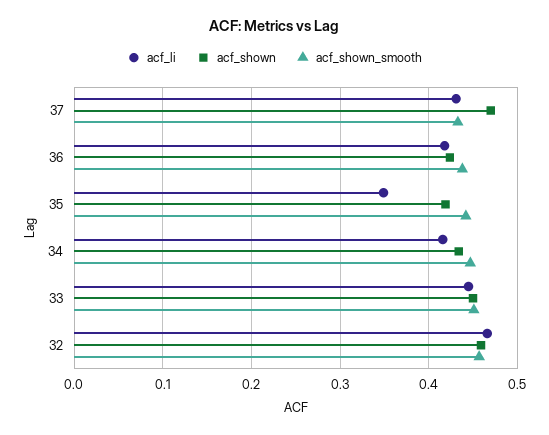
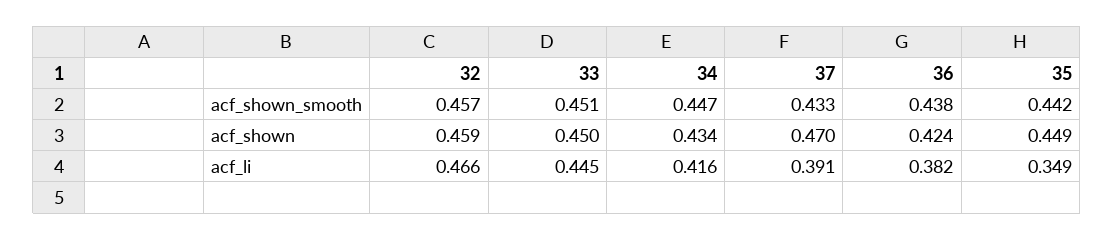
  {
    "acf_li": {
-     "37": 0.43,
+     "37": 0.391,
-     "36": 0.42,
+     "36": 0.382,
      "35": 0.349,
      "34": 0.416,
      "33": 0.445,
      "32": 0.466
    },
    "acf_shown": {
      "37": 0.47,
      "36": 0.424,
-     "35": 0.42,
+     "35": 0.449,
      "34": 0.434,
      "33": 0.45,
      "32": 0.459
    },
    "acf_shown_smooth": {
      "37": 0.433,
      "36": 0.438,
      "35": 0.442,
      "34": 0.447,
      "33": 0.451,
      "32": 0.457
    }
  }

